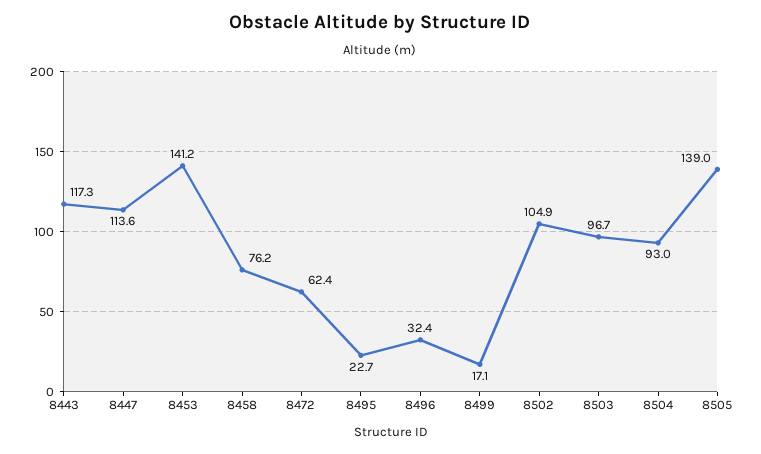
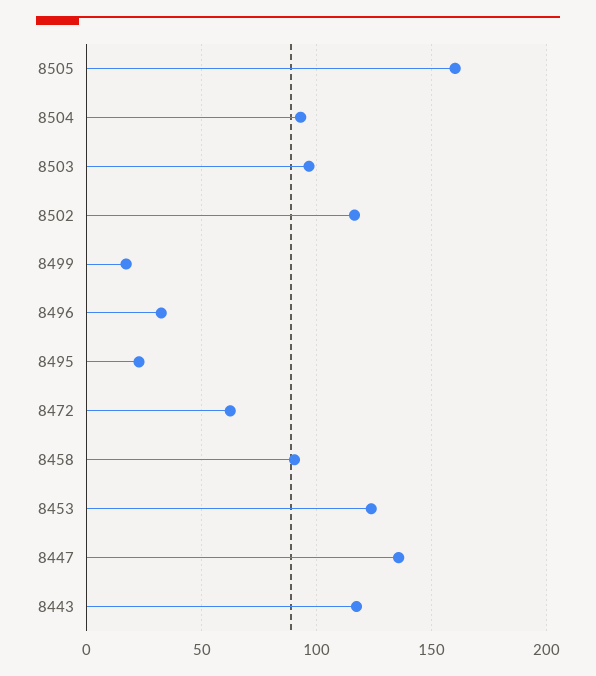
  {
    "8443": 117.3,
-   "8447": 113.6,
+   "8447": 135,
-   "8453": 141.2,
+   "8453": 125,
-   "8458": 76.2,
+   "8458": 90,
    "8472": 62.4,
    "8495": 22.7,
    "8496": 32.4,
    "8499": 17.1,
-   "8502": 104.9,
+   "8502": 115,
    "8503": 96.7,
    "8504": 93,
-   "8505": 139
+   "8505": 160
  }

